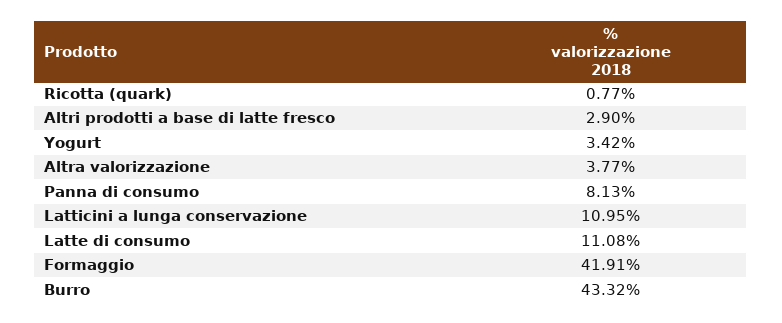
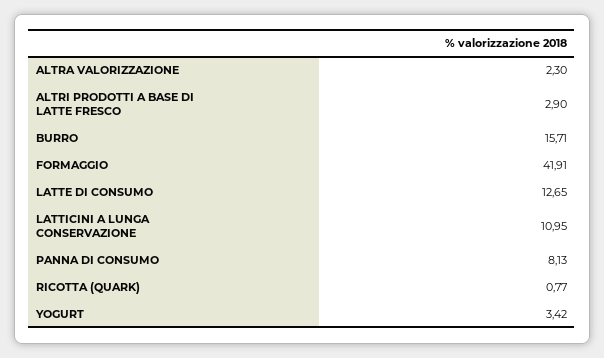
  {
    "Ricotta (quark)": 0.77,
    "Altri prodotti a base di latte fresco": 2.9,
    "Yogurt": 3.42,
-   "Altra valorizzazione": 3.77,
+   "Altra valorizzazione": 2.3,
    "Panna di consumo": 8.13,
    "Latticini a lunga conservazione": 10.95,
-   "Latte di consumo": 11.08,
+   "Latte di consumo": 12.65,
    "Formaggio": 41.91,
-   "Burro": 43.32
+   "Burro": 15.71
  }

